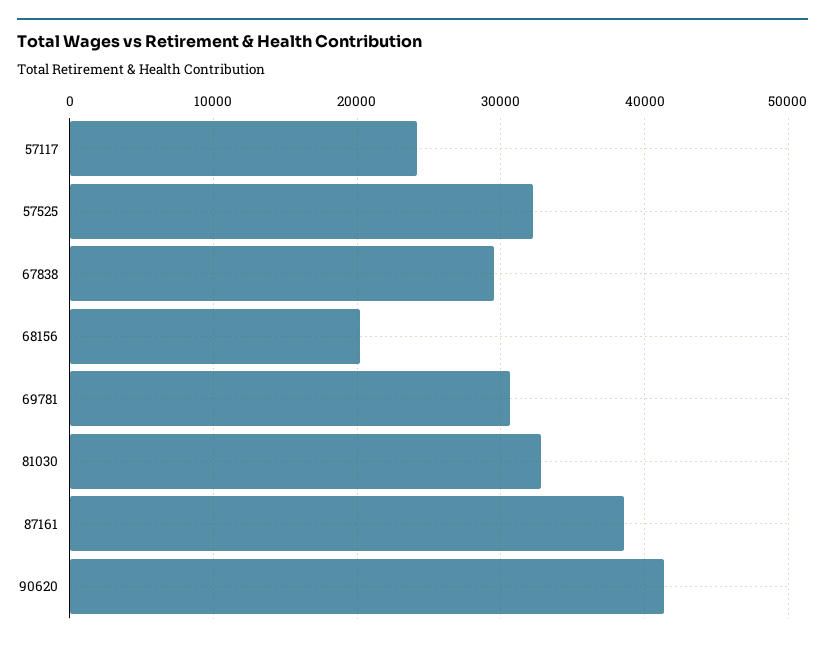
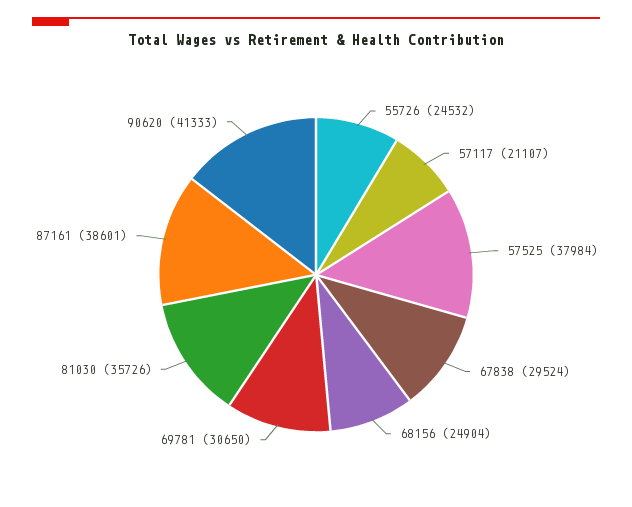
  {
-   "57117": 24000,
+   "57117": 21107,
-   "57525": 32000,
+   "57525": 37984,
    "67838": 29524,
-   "68156": 20000,
+   "68156": 24904,
    "69781": 30650,
-   "81030": 33000,
+   "81030": 35726,
    "87161": 38601,
-   "90620": 41333
+   "90620": 41333,
+   "55726": 24532
  }

